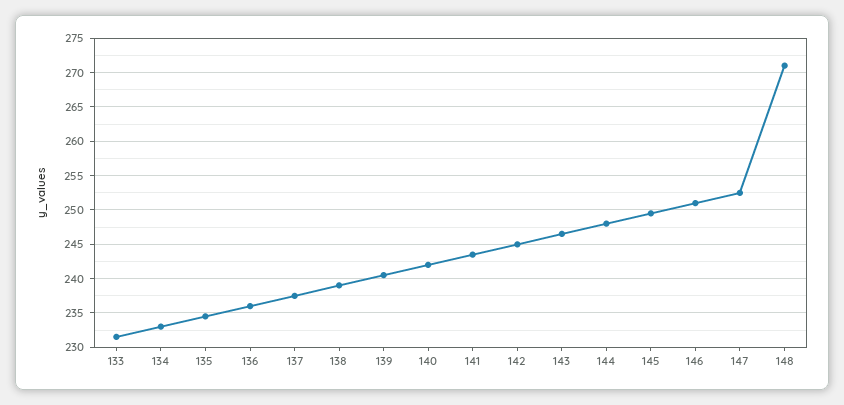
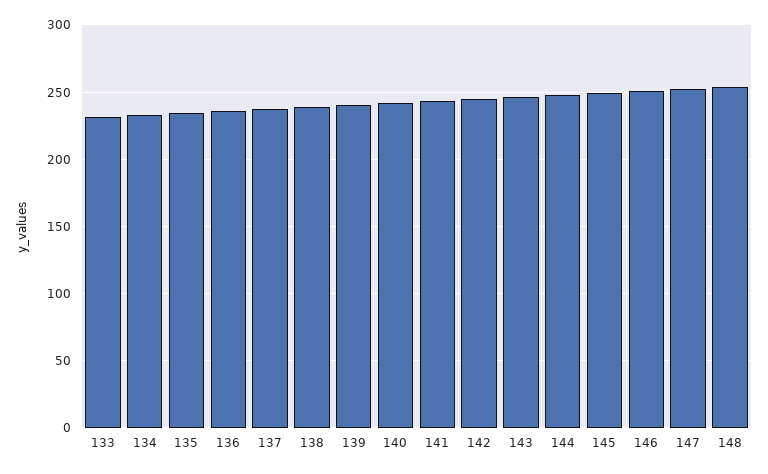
  {
    "133": 232,
    "134": 233,
    "135": 235,
    "136": 236,
    "137": 238,
    "138": 239,
    "139": 241,
    "140": 242,
    "141": 244,
    "142": 245,
    "143": 247,
    "144": 248,
    "145": 250,
    "146": 251,
    "147": 253,
-   "148": 271
+   "148": 255
  }

